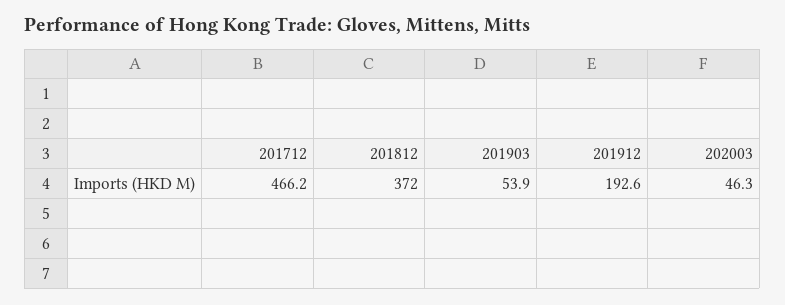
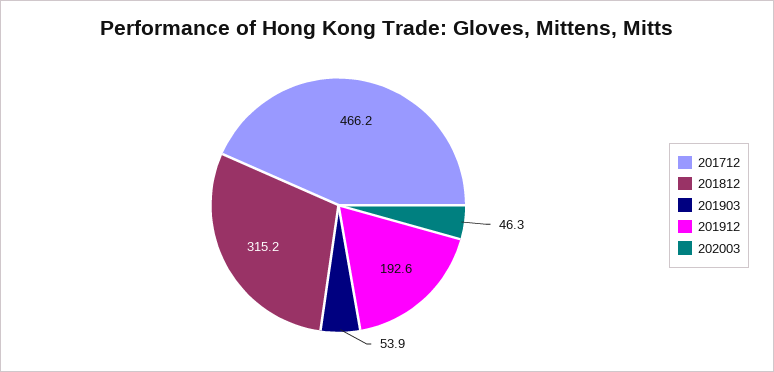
  {
    "201712": 466.2,
-   "201812": 372,
+   "201812": 315.2,
    "201903": 53.9,
    "201912": 192.6,
    "202003": 46.3
  }

